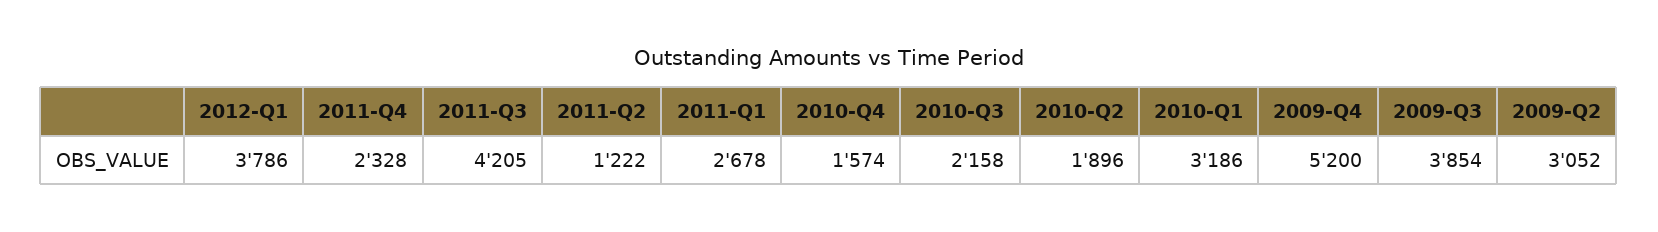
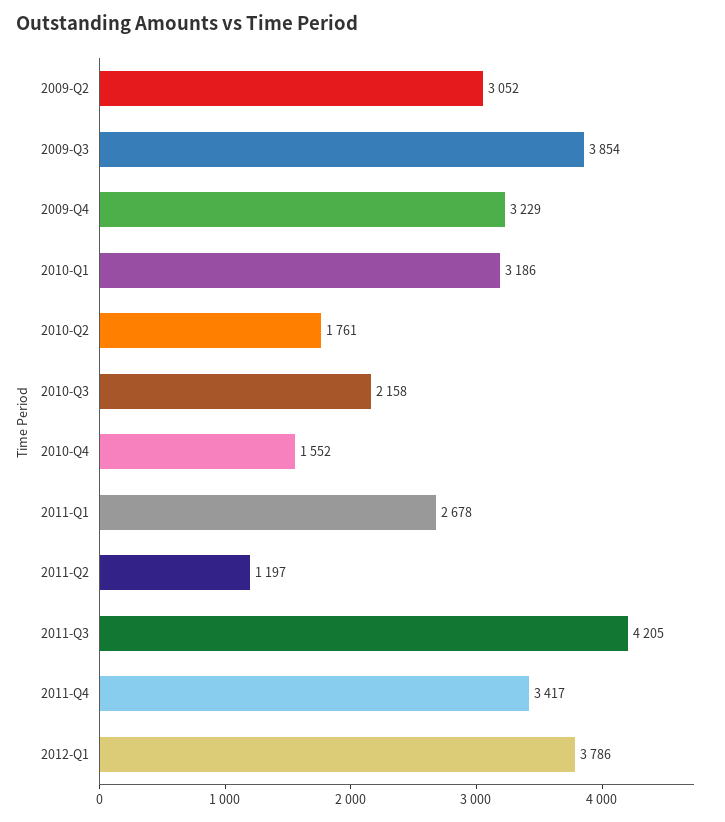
  {
    "2012-Q1": 3786,
-   "2011-Q4": 2328,
+   "2011-Q4": 3417,
    "2011-Q3": 4205,
-   "2011-Q2": 1222,
+   "2011-Q2": 1197,
    "2011-Q1": 2678,
-   "2010-Q4": 1574,
+   "2010-Q4": 1552,
    "2010-Q3": 2158,
-   "2010-Q2": 1896,
+   "2010-Q2": 1761,
    "2010-Q1": 3186,
-   "2009-Q4": 5200,
+   "2009-Q4": 3229,
    "2009-Q3": 3854,
    "2009-Q2": 3052
  }

